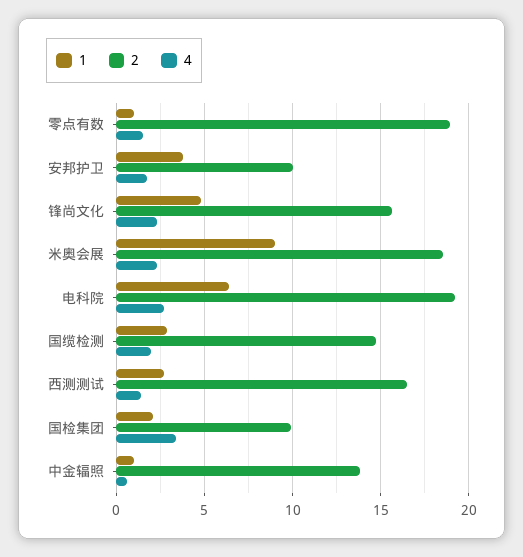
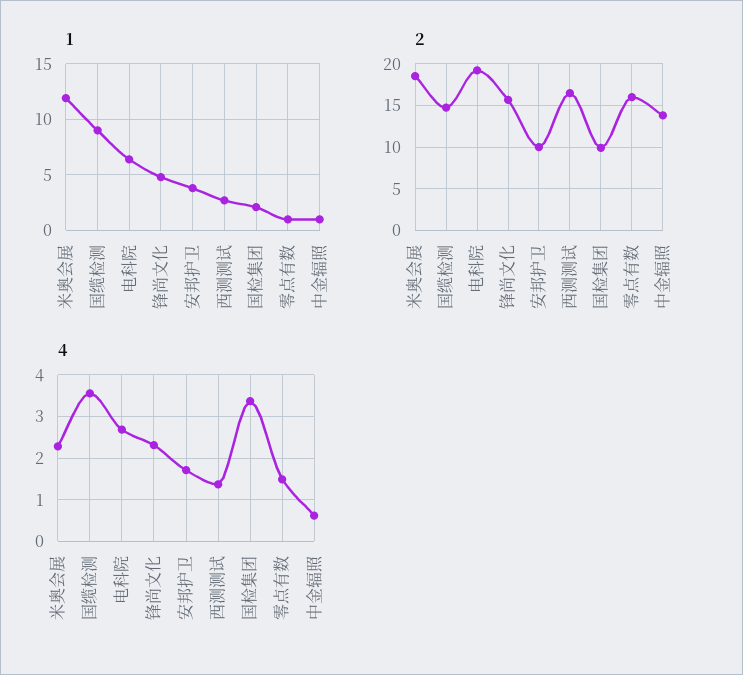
  {
    "1": {
      "零点有数": 1,
      "安邦护卫": 4,
      "锋尚文化": 5,
-     "米奥会展": 9,
+     "米奥会展": 12,
      "电科院": 6.5,
-     "国缆检测": 3,
+     "国缆检测": 9,
      "西测测试": 2.5,
      "国检集团": 2,
      "中金辐照": 1
    },
    "2": {
-     "零点有数": 19,
+     "零点有数": 16,
      "安邦护卫": 10,
      "锋尚文化": 15.5,
      "米奥会展": 18.5,
      "电科院": 19,
      "国缆检测": 14.5,
      "西测测试": 16.5,
      "国检集团": 10,
      "中金辐照": 14
    },
    "4": {
      "零点有数": 1.4,
      "安邦护卫": 1.8,
      "锋尚文化": 2.4,
      "米奥会展": 2.2,
      "电科院": 2.6,
-     "国缆检测": 2,
+     "国缆检测": 3.6,
      "西测测试": 1.4,
      "国检集团": 3.4,
      "中金辐照": 0.6
    }
  }

